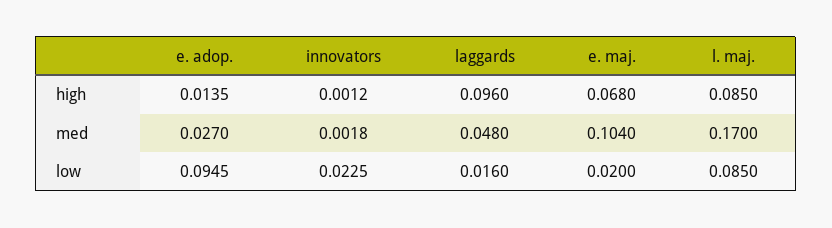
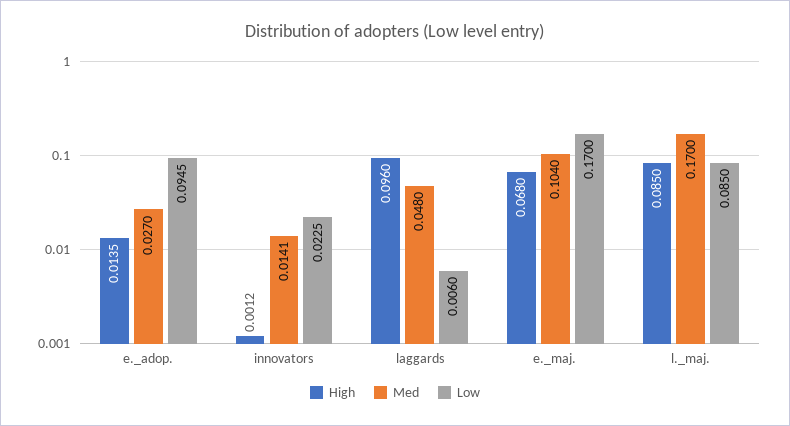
  {
    "high": {
      "e. adop.": 0.0135,
      "innovators": 0.0012,
      "laggards": 0.096,
      "e. maj.": 0.068,
      "l. maj.": 0.085
    },
    "med": {
      "e. adop.": 0.027,
-     "innovators": 0.0018,
+     "innovators": 0.0141,
      "laggards": 0.048,
      "e. maj.": 0.104,
      "l. maj.": 0.17
    },
    "low": {
      "e. adop.": 0.0945,
      "innovators": 0.0225,
-     "laggards": 0.016,
+     "laggards": 0.006,
-     "e. maj.": 0.02,
+     "e. maj.": 0.17,
      "l. maj.": 0.085
    }
  }

